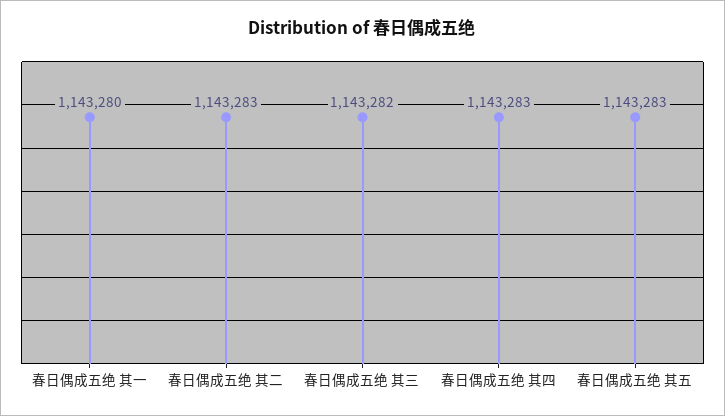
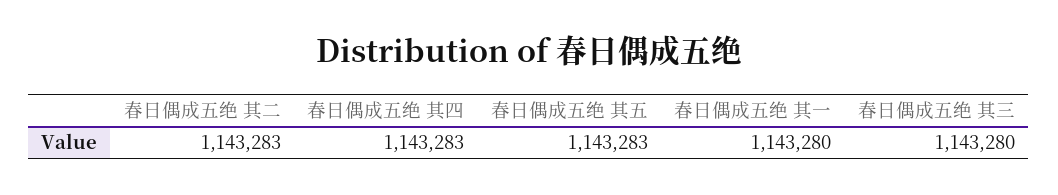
  {
    "春日偶成五绝 其一": 1143280,
    "春日偶成五绝 其二": 1143283,
-   "春日偶成五绝 其三": 1143282,
+   "春日偶成五绝 其三": 1143280,
    "春日偶成五绝 其四": 1143283,
    "春日偶成五绝 其五": 1143283
  }

